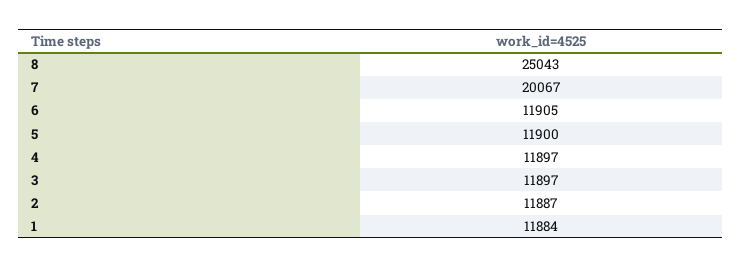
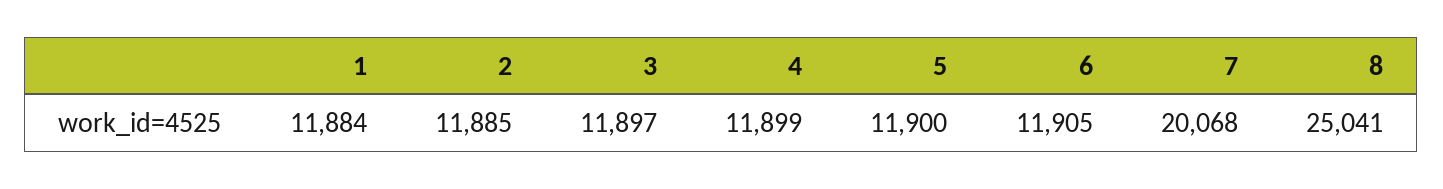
  {
-   "8": 25043,
+   "8": 25041,
-   "7": 20067,
+   "7": 20068,
    "6": 11905,
    "5": 11900,
-   "4": 11897,
+   "4": 11899,
    "3": 11897,
-   "2": 11887,
+   "2": 11885,
    "1": 11884
  }

